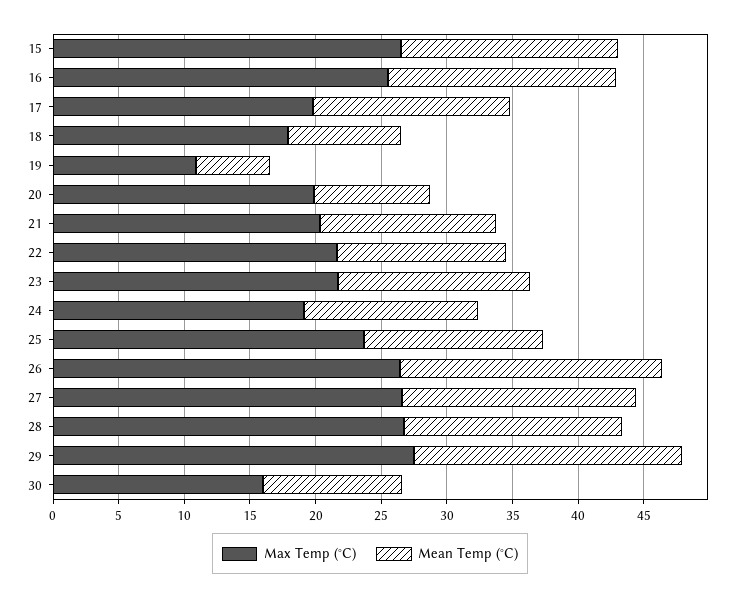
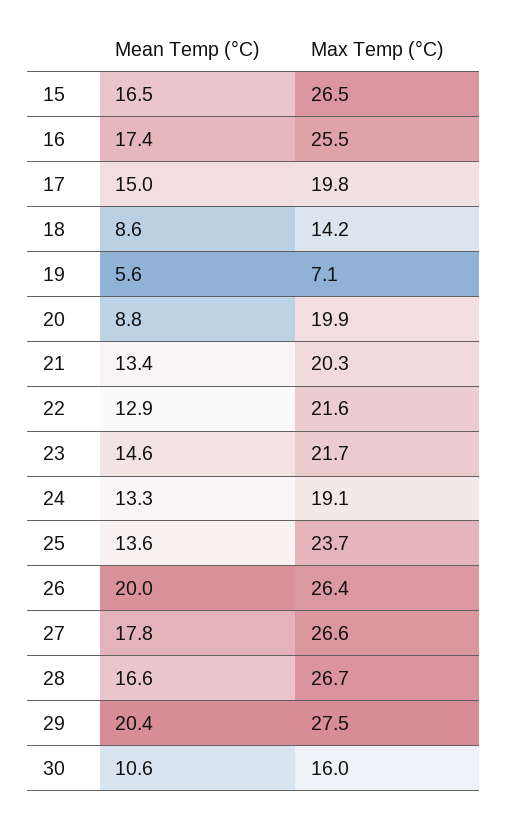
  {
    "Max Temp (°C)": {
      "15": 26.5,
      "16": 25.5,
      "17": 19.8,
-     "18": 18,
+     "18": 14.2,
-     "19": 11,
+     "19": 7.1,
      "20": 19.9,
      "21": 20.3,
      "22": 21.6,
      "23": 21.7,
      "24": 19.1,
      "25": 23.7,
      "26": 26.4,
      "27": 26.6,
      "28": 26.7,
      "29": 27.5,
      "30": 16
    },
    "Mean Temp (°C)": {
      "15": 16.5,
      "16": 17.4,
      "17": 15,
      "18": 8.6,
      "19": 5.6,
      "20": 8.8,
      "21": 13.4,
      "22": 12.9,
      "23": 14.6,
      "24": 13.3,
      "25": 13.6,
      "26": 20,
      "27": 17.8,
      "28": 16.6,
      "29": 20.4,
      "30": 10.6
    }
  }

